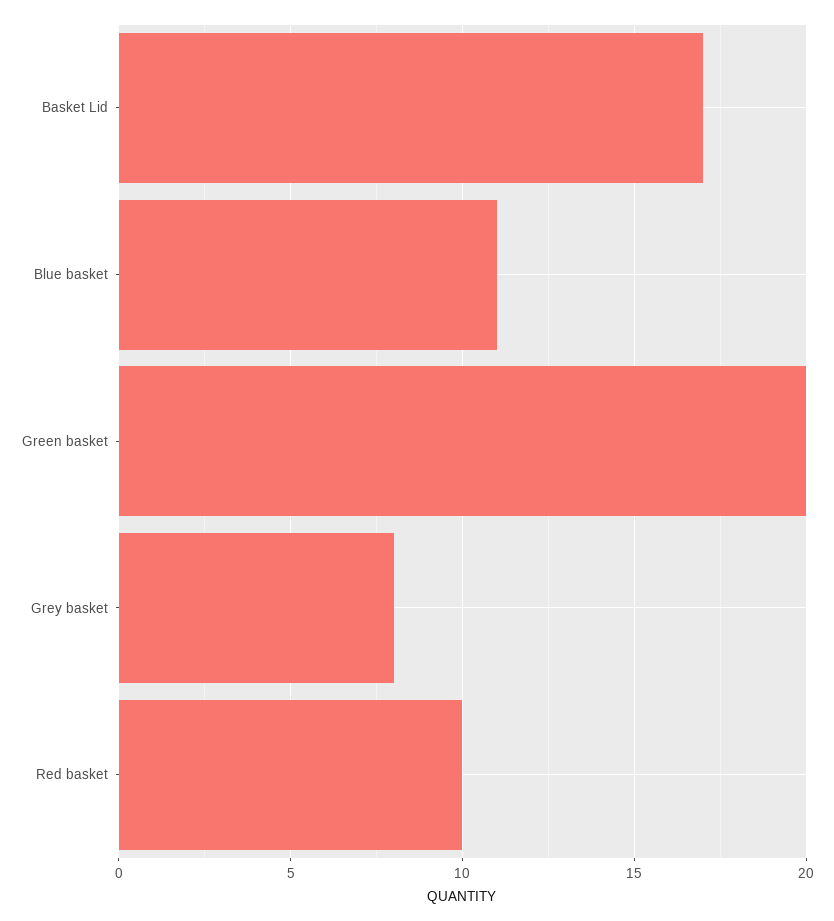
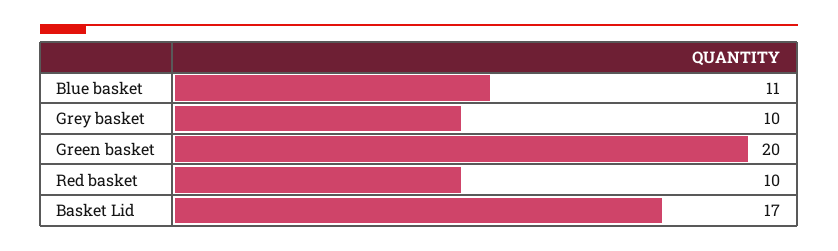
  {
    "Basket Lid": 17,
    "Blue basket": 11,
    "Green basket": 20,
-   "Grey basket": 8,
+   "Grey basket": 10,
    "Red basket": 10
  }

